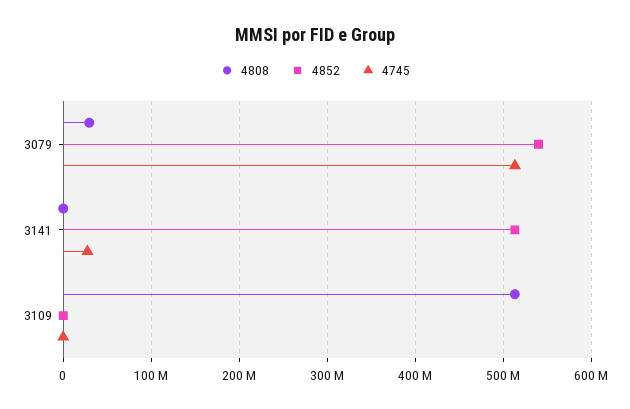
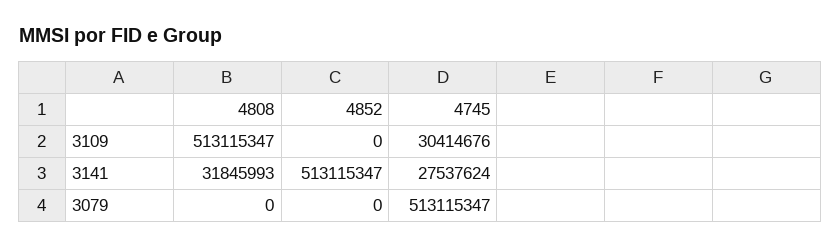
  {
    "4808": {
-     "3079": 30000000,
+     "3079": 0,
-     "3141": 0,
+     "3141": 31845993,
      "3109": 513115347
    },
    "4852": {
-     "3079": 540000000,
+     "3079": 0,
      "3141": 513115347,
      "3109": 0
    },
    "4745": {
      "3079": 513115347,
      "3141": 27537624,
-     "3109": 0
+     "3109": 30414676
    }
  }

